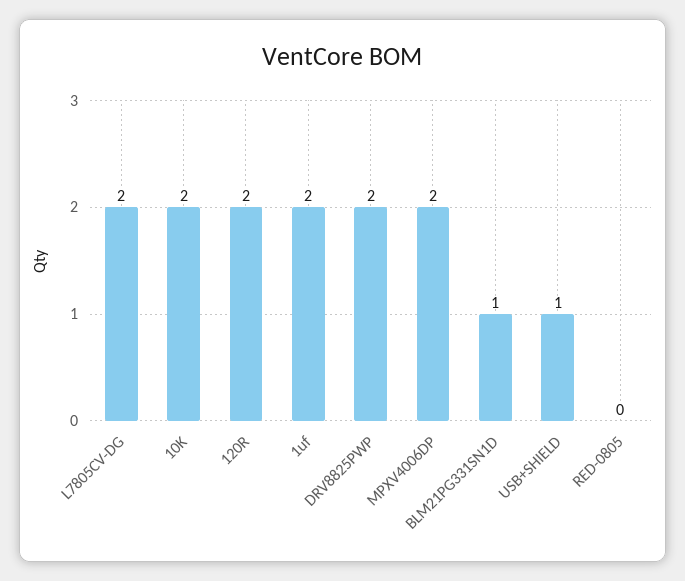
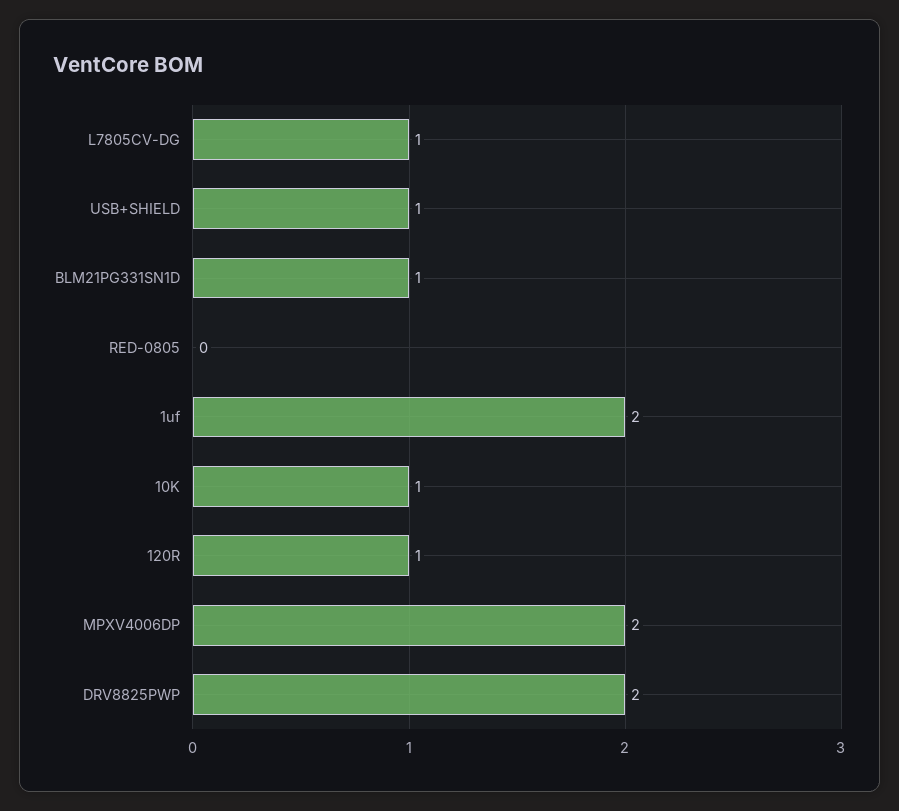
  {
-   "L7805CV-DG": 2,
+   "L7805CV-DG": 1,
-   "10K": 2,
+   "10K": 1,
-   "120R": 2,
+   "120R": 1,
    "1uf": 2,
    "DRV8825PWP": 2,
    "MPXV4006DP": 2,
    "BLM21PG331SN1D": 1,
    "USB+SHIELD": 1,
    "RED-0805": 0
  }

